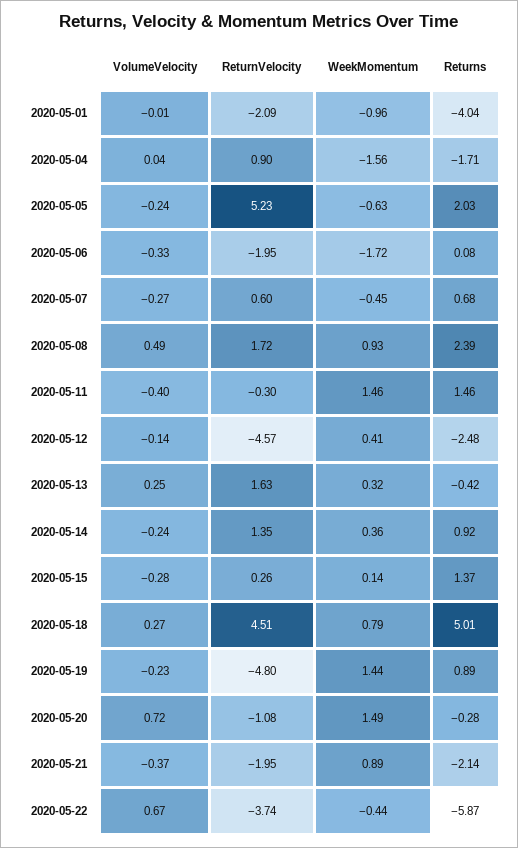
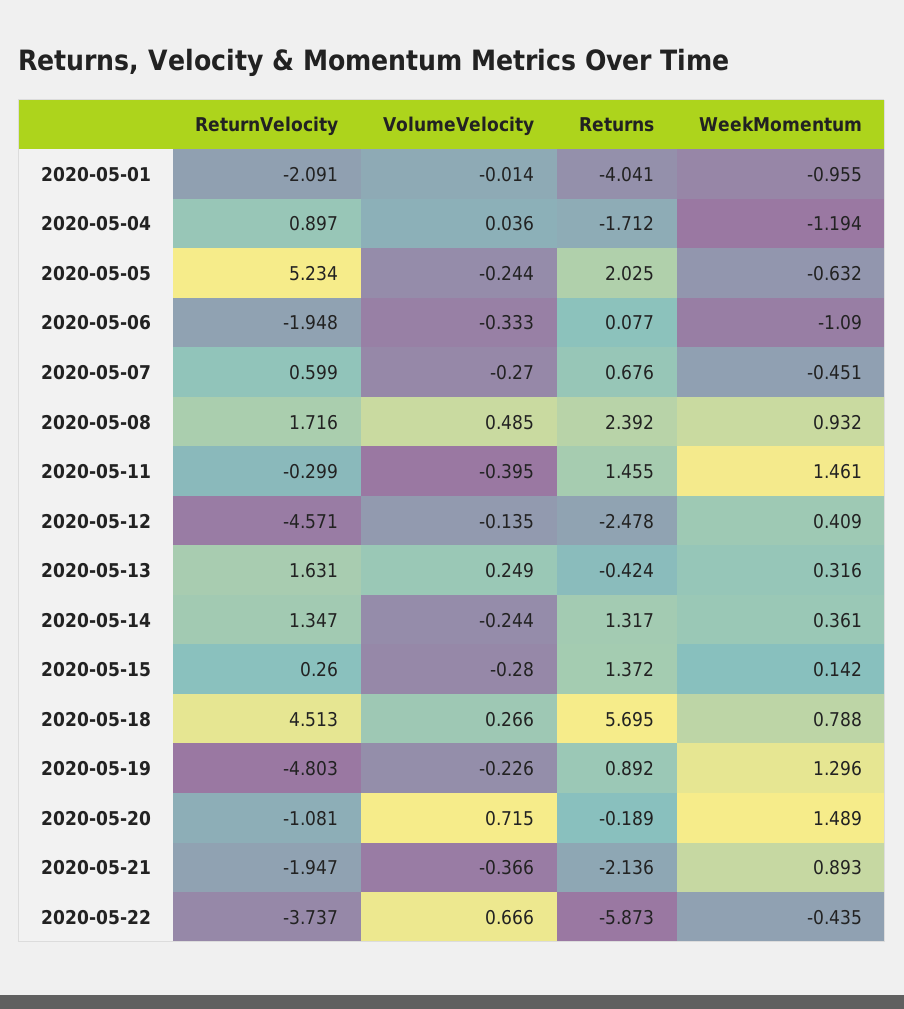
  {
    "VolumeVelocity": {
      "2020-05-01": -0.014,
      "2020-05-04": 0.036,
      "2020-05-05": -0.244,
      "2020-05-06": -0.333,
      "2020-05-07": -0.27,
      "2020-05-08": 0.485,
      "2020-05-11": -0.395,
      "2020-05-12": -0.135,
      "2020-05-13": 0.249,
      "2020-05-14": -0.244,
      "2020-05-15": -0.28,
      "2020-05-18": 0.266,
      "2020-05-19": -0.226,
      "2020-05-20": 0.715,
      "2020-05-21": -0.366,
      "2020-05-22": 0.666
    },
    "ReturnVelocity": {
      "2020-05-01": -2.091,
      "2020-05-04": 0.897,
      "2020-05-05": 5.234,
      "2020-05-06": -1.948,
      "2020-05-07": 0.599,
      "2020-05-08": 1.716,
      "2020-05-11": -0.299,
      "2020-05-12": -4.571,
      "2020-05-13": 1.631,
      "2020-05-14": 1.347,
      "2020-05-15": 0.26,
      "2020-05-18": 4.513,
      "2020-05-19": -4.803,
      "2020-05-20": -1.081,
      "2020-05-21": -1.947,
      "2020-05-22": -3.737
    },
    "WeekMomentum": {
      "2020-05-01": -0.955,
-     "2020-05-04": -1.56,
+     "2020-05-04": -1.194,
      "2020-05-05": -0.632,
-     "2020-05-06": -1.72,
+     "2020-05-06": -1.09,
      "2020-05-07": -0.451,
      "2020-05-08": 0.932,
      "2020-05-11": 1.461,
      "2020-05-12": 0.409,
      "2020-05-13": 0.316,
      "2020-05-14": 0.361,
      "2020-05-15": 0.142,
      "2020-05-18": 0.788,
-     "2020-05-19": 1.44,
+     "2020-05-19": 1.296,
      "2020-05-20": 1.489,
      "2020-05-21": 0.893,
      "2020-05-22": -0.435
    },
    "Returns": {
      "2020-05-01": -4.041,
      "2020-05-04": -1.712,
      "2020-05-05": 2.025,
      "2020-05-06": 0.077,
      "2020-05-07": 0.676,
      "2020-05-08": 2.392,
      "2020-05-11": 1.455,
      "2020-05-12": -2.478,
      "2020-05-13": -0.424,
-     "2020-05-14": 0.92,
+     "2020-05-14": 1.317,
      "2020-05-15": 1.372,
-     "2020-05-18": 5.01,
+     "2020-05-18": 5.695,
      "2020-05-19": 0.892,
-     "2020-05-20": -0.28,
+     "2020-05-20": -0.189,
      "2020-05-21": -2.136,
      "2020-05-22": -5.873
    }
  }

